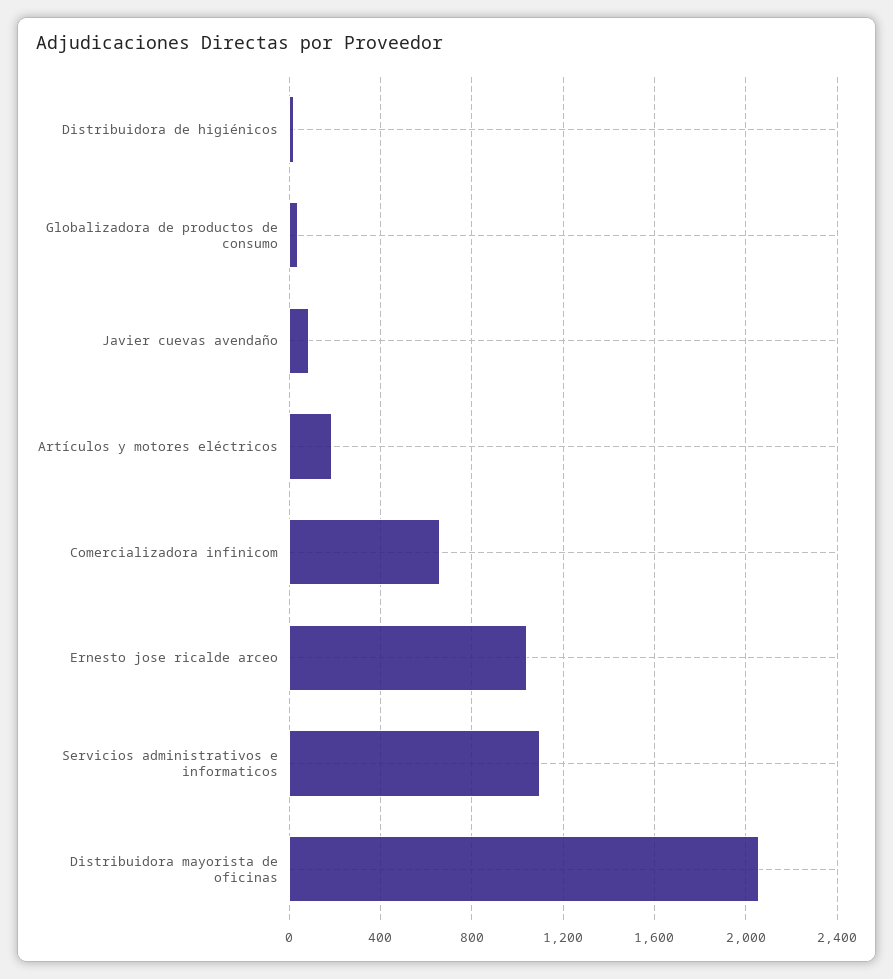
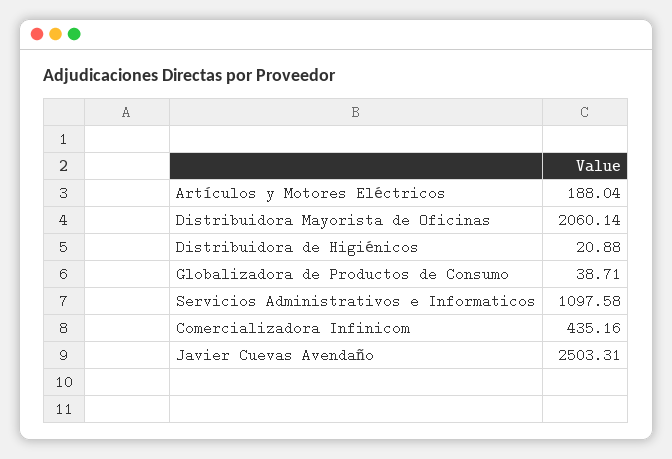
  {
    "Distribuidora de higiénicos": 20.88,
    "Globalizadora de productos de consumo": 38.71,
-   "Javier cuevas avendaño": 100,
+   "Javier cuevas avendaño": 2503.31,
    "Artículos y motores eléctricos": 188.04,
-   "Comercializadora infinicom": 650,
+   "Comercializadora infinicom": 435.16,
-   "Ernesto jose ricalde arceo": 1050,
    "Servicios administrativos e informaticos": 1097.58,
    "Distribuidora mayorista de oficinas": 2060.14
  }

